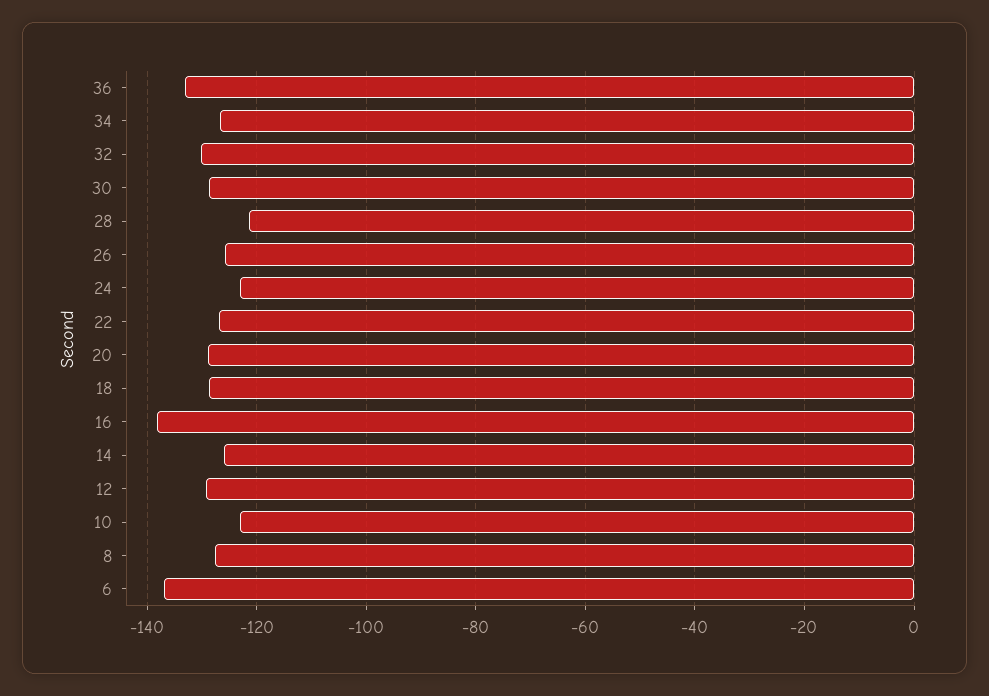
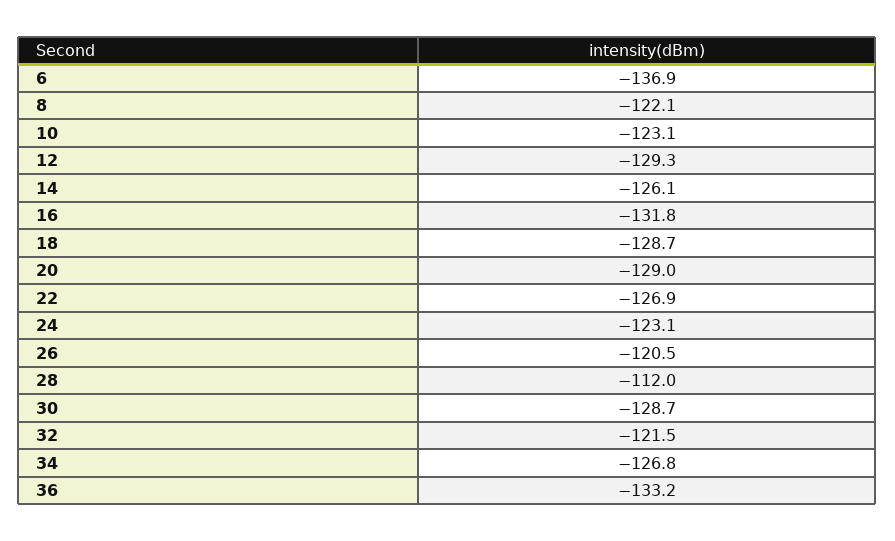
  {
    "36": -133.2,
    "34": -126.8,
-   "32": -130,
+   "32": -121.5,
    "30": -128.7,
-   "28": -122,
+   "28": -112,
-   "26": -126,
+   "26": -120.5,
    "24": -123.1,
    "22": -126.9,
    "20": -129,
    "18": -128.7,
-   "16": -138,
+   "16": -131.8,
    "14": -126.1,
    "12": -129.3,
    "10": -123.1,
-   "8": -128,
+   "8": -122.1,
    "6": -136.9
  }

